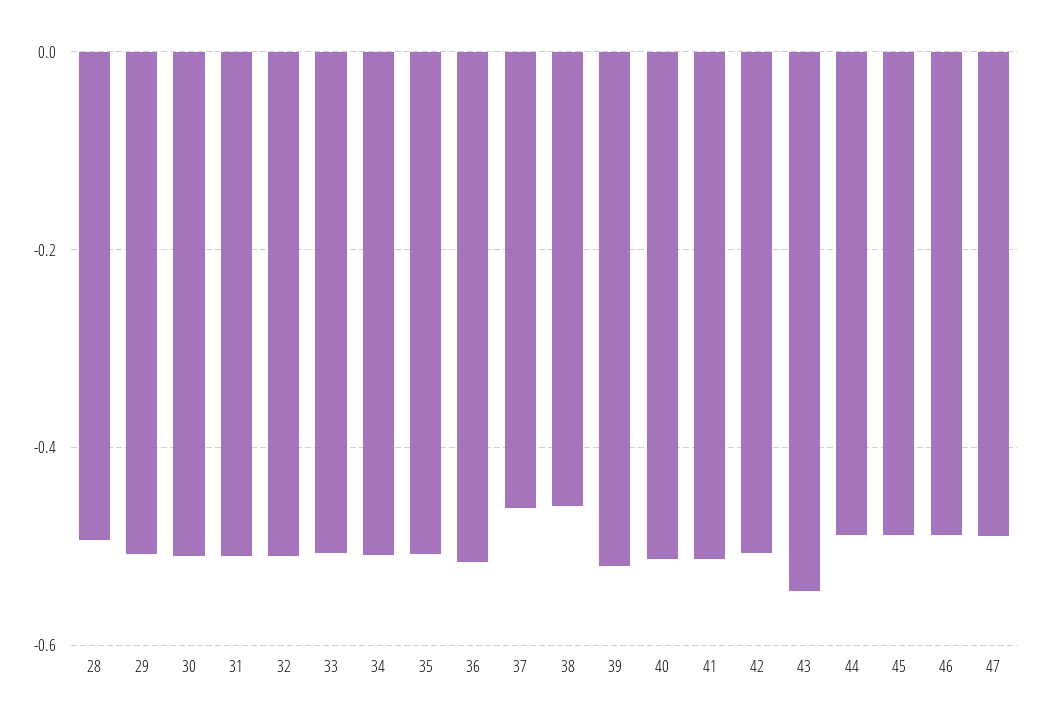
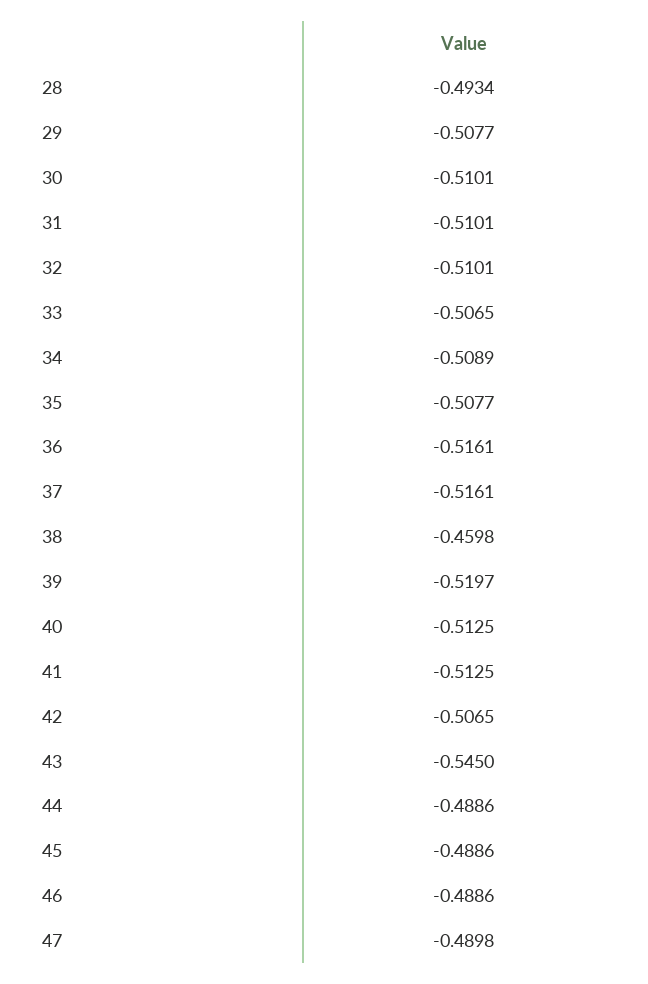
  {
    "28": -0.4934,
    "29": -0.5077,
    "30": -0.5101,
    "31": -0.5101,
    "32": -0.5101,
    "33": -0.5065,
    "34": -0.5089,
    "35": -0.5077,
    "36": -0.5161,
-   "37": -0.46,
+   "37": -0.5161,
    "38": -0.4598,
    "39": -0.5197,
    "40": -0.5125,
    "41": -0.5125,
    "42": -0.5065,
    "43": -0.545,
    "44": -0.4886,
    "45": -0.4886,
    "46": -0.4886,
    "47": -0.4898
  }

